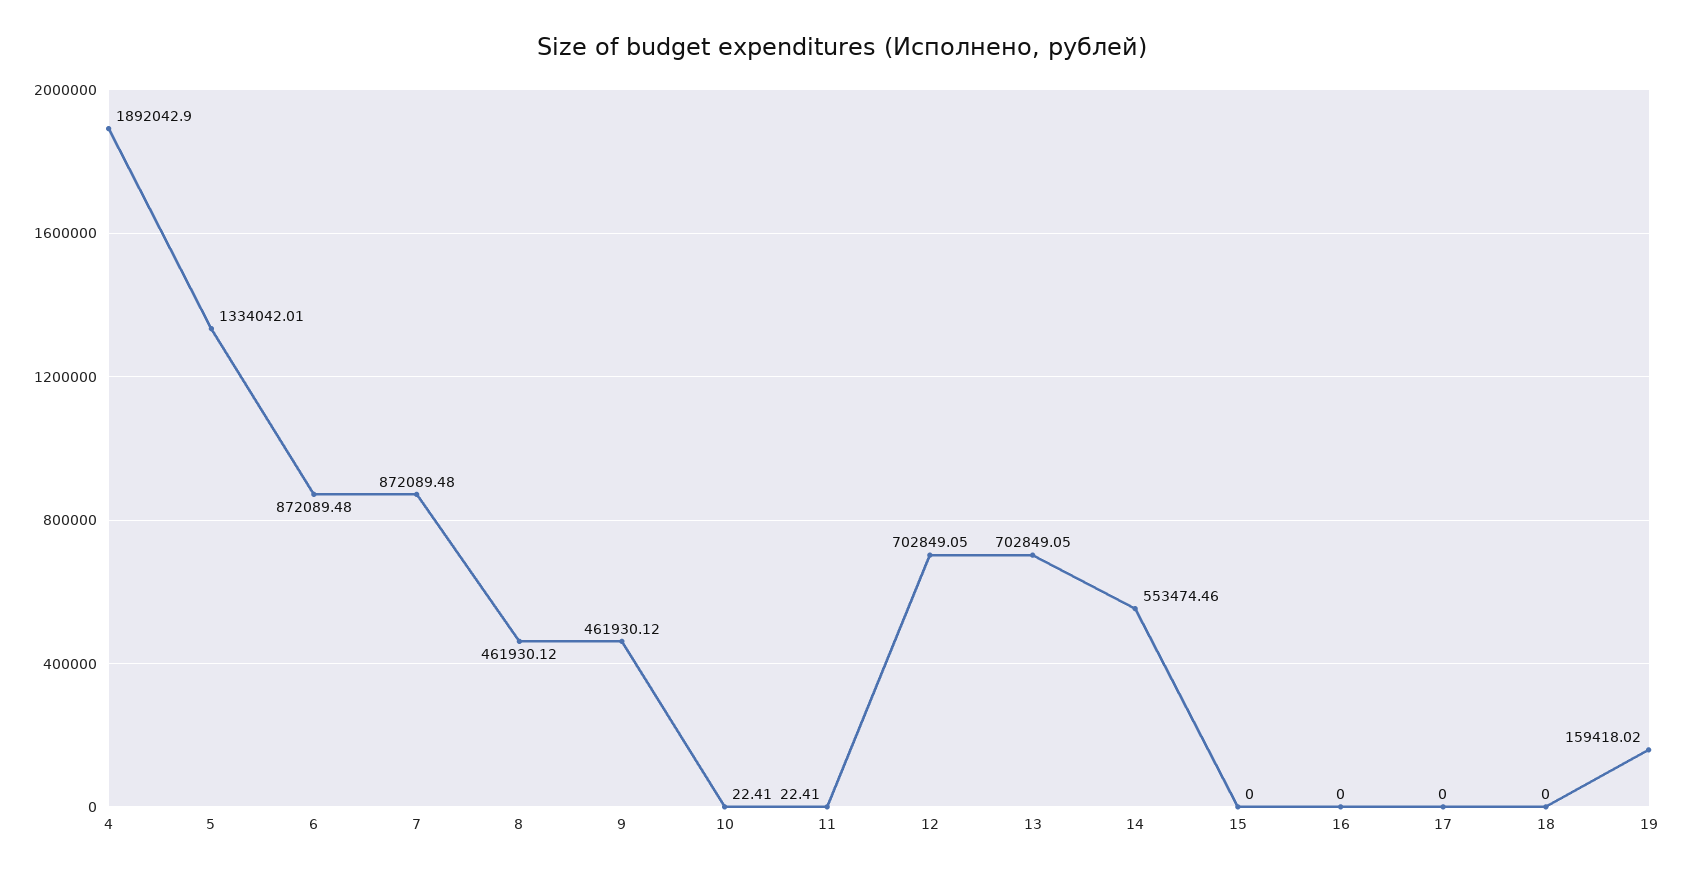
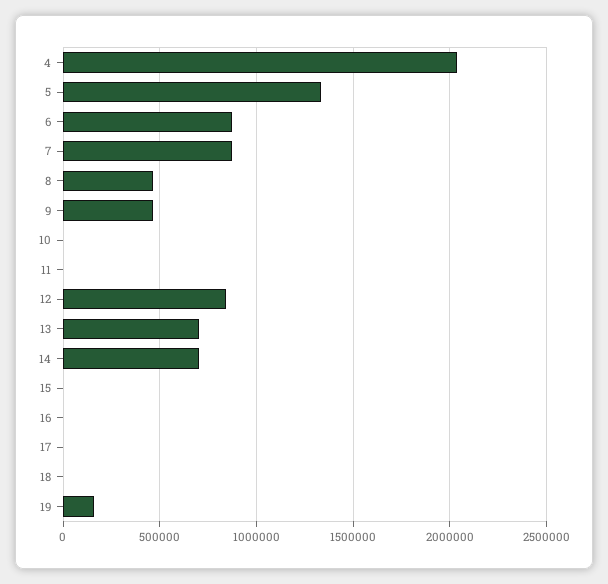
  {
-   "4": 1892042.9,
+   "4": 2050000,
    "5": 1334042.01,
    "6": 872089.48,
    "7": 872089.48,
    "8": 461930.12,
    "9": 461930.12,
    "10": 22.41,
    "11": 22.41,
-   "12": 702849.05,
+   "12": 850000,
    "13": 702849.05,
-   "14": 553474.46,
+   "14": 700000,
    "15": 0,
    "16": 0,
    "17": 0,
    "18": 0,
    "19": 159418.02
  }

